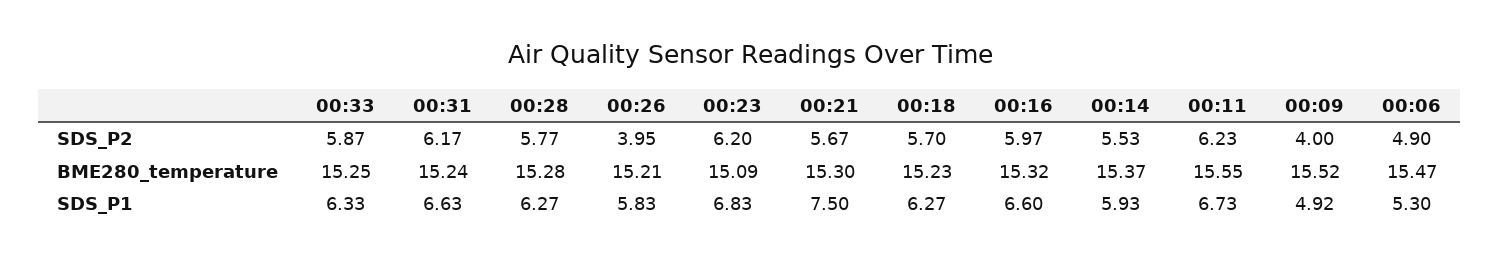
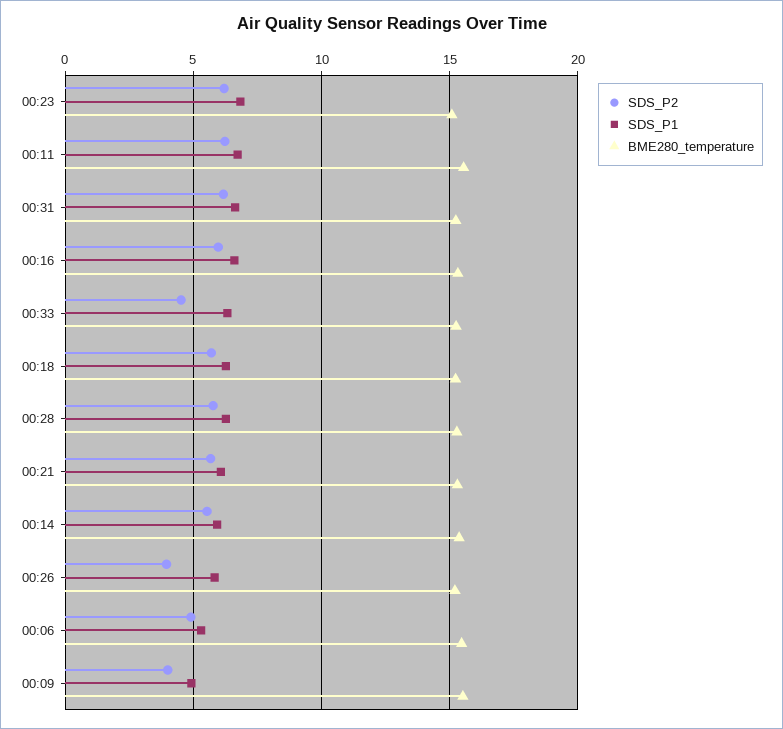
  {
    "SDS_P2": {
-     "00:33": 5.87,
+     "00:33": 4.5,
      "00:31": 6.17,
      "00:28": 5.77,
      "00:26": 3.95,
      "00:23": 6.2,
      "00:21": 5.67,
      "00:18": 5.7,
      "00:16": 5.97,
      "00:14": 5.53,
      "00:11": 6.23,
      "00:09": 4,
      "00:06": 4.9
    },
    "BME280_temperature": {
      "00:33": 15.25,
      "00:31": 15.24,
      "00:28": 15.28,
      "00:26": 15.21,
      "00:23": 15.09,
      "00:21": 15.3,
      "00:18": 15.23,
      "00:16": 15.32,
      "00:14": 15.37,
      "00:11": 15.55,
      "00:09": 15.52,
      "00:06": 15.47
    },
    "SDS_P1": {
      "00:33": 6.33,
      "00:31": 6.63,
      "00:28": 6.27,
      "00:26": 5.83,
      "00:23": 6.83,
-     "00:21": 7.5,
+     "00:21": 6,
      "00:18": 6.27,
      "00:16": 6.6,
      "00:14": 5.93,
      "00:11": 6.73,
      "00:09": 4.92,
      "00:06": 5.3
    }
  }

